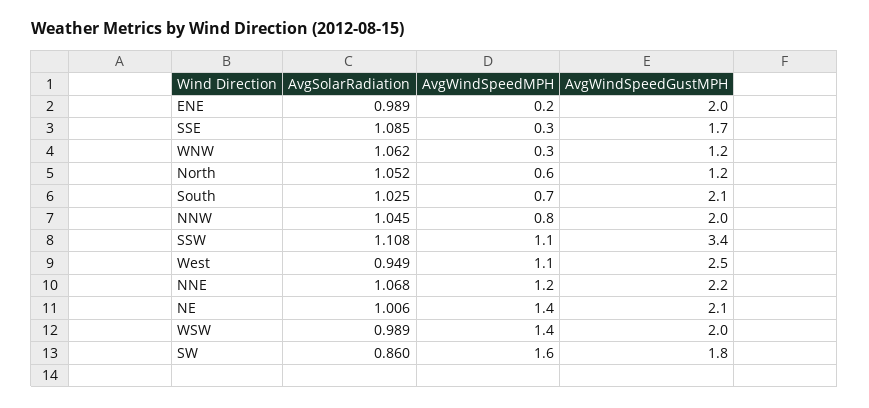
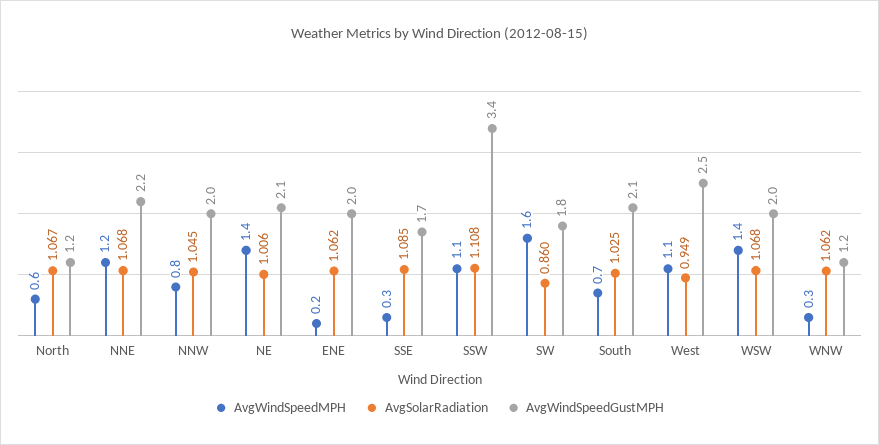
  {
    "AvgSolarRadiation": {
-     "ENE": 0.989,
+     "ENE": 1.062,
      "SSE": 1.085,
      "WNW": 1.062,
-     "North": 1.052,
+     "North": 1.067,
      "South": 1.025,
      "NNW": 1.045,
      "SSW": 1.108,
      "West": 0.949,
      "NNE": 1.068,
      "NE": 1.006,
-     "WSW": 0.989,
+     "WSW": 1.068,
      "SW": 0.86
    },
    "AvgWindSpeedMPH": {
      "ENE": 0.2,
      "SSE": 0.3,
      "WNW": 0.3,
      "North": 0.6,
      "South": 0.7,
      "NNW": 0.8,
      "SSW": 1.1,
      "West": 1.1,
      "NNE": 1.2,
      "NE": 1.4,
      "WSW": 1.4,
      "SW": 1.6
    },
    "AvgWindSpeedGustMPH": {
      "ENE": 2,
      "SSE": 1.7,
      "WNW": 1.2,
      "North": 1.2,
      "South": 2.1,
      "NNW": 2,
      "SSW": 3.4,
      "West": 2.5,
      "NNE": 2.2,
      "NE": 2.1,
      "WSW": 2,
      "SW": 1.8
    }
  }

